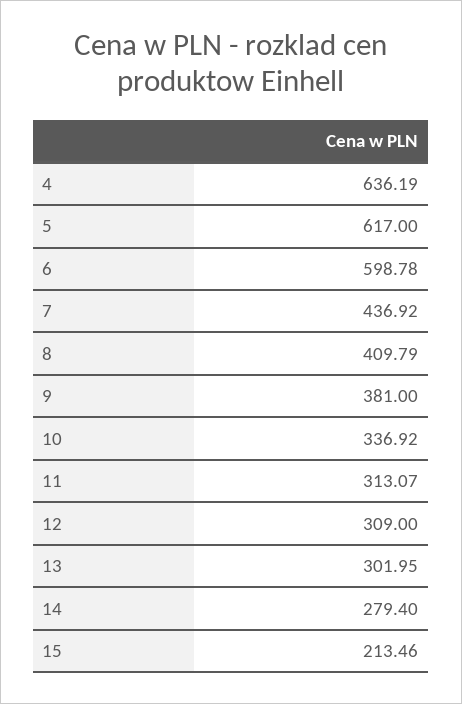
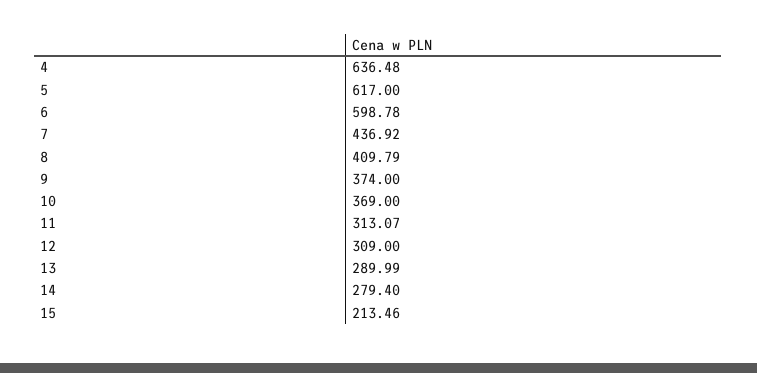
  {
-   "4": 636.19,
+   "4": 636.48,
    "5": 617,
    "6": 598.78,
    "7": 436.92,
    "8": 409.79,
-   "9": 381,
+   "9": 374,
-   "10": 336.92,
+   "10": 369,
    "11": 313.07,
    "12": 309,
-   "13": 301.95,
+   "13": 289.99,
    "14": 279.4,
    "15": 213.46
  }

